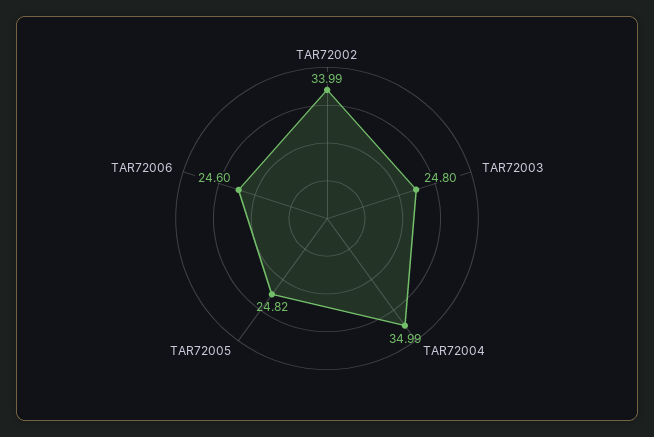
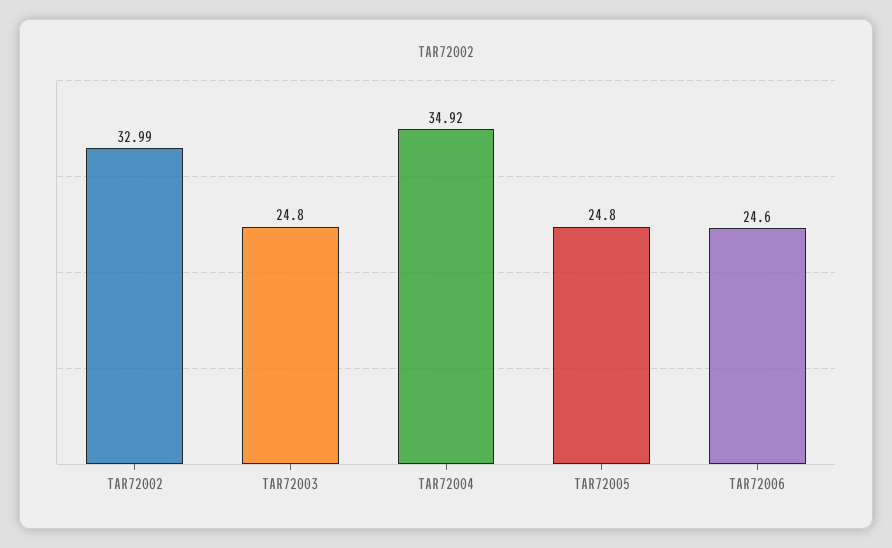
  {
-   "TAR72002": 33.99,
+   "TAR72002": 32.99,
    "TAR72003": 24.8,
-   "TAR72004": 34.99,
+   "TAR72004": 34.92,
-   "TAR72005": 24.82,
+   "TAR72005": 24.8,
    "TAR72006": 24.6
  }

